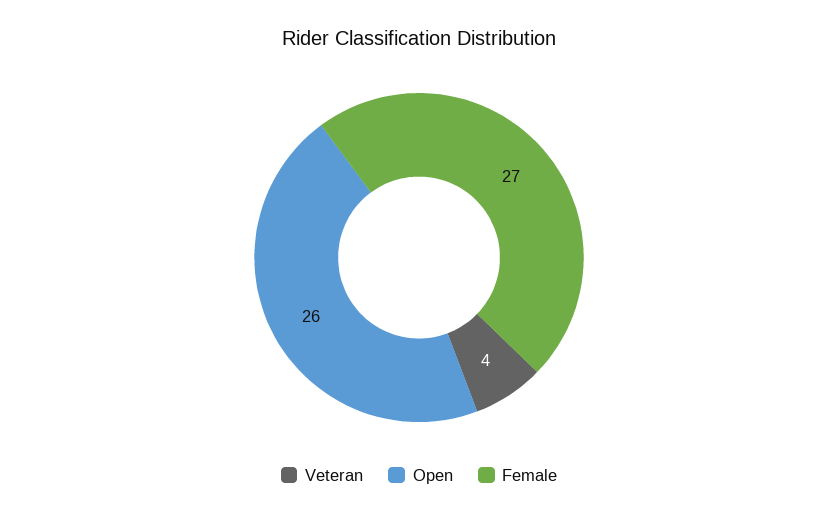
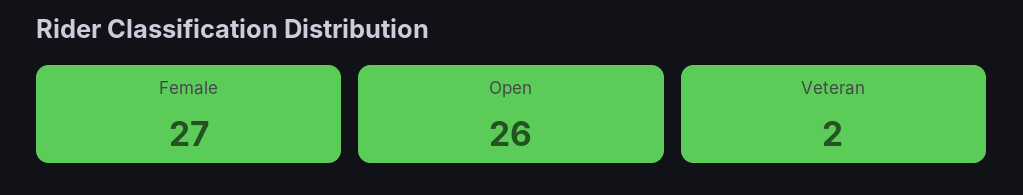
  {
-   "Veteran": 4,
+   "Veteran": 2,
    "Open": 26,
    "Female": 27
  }

